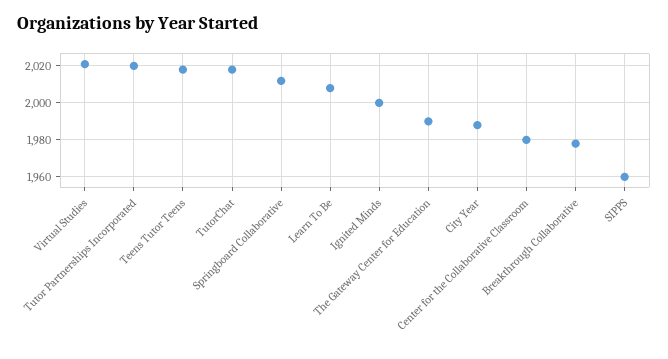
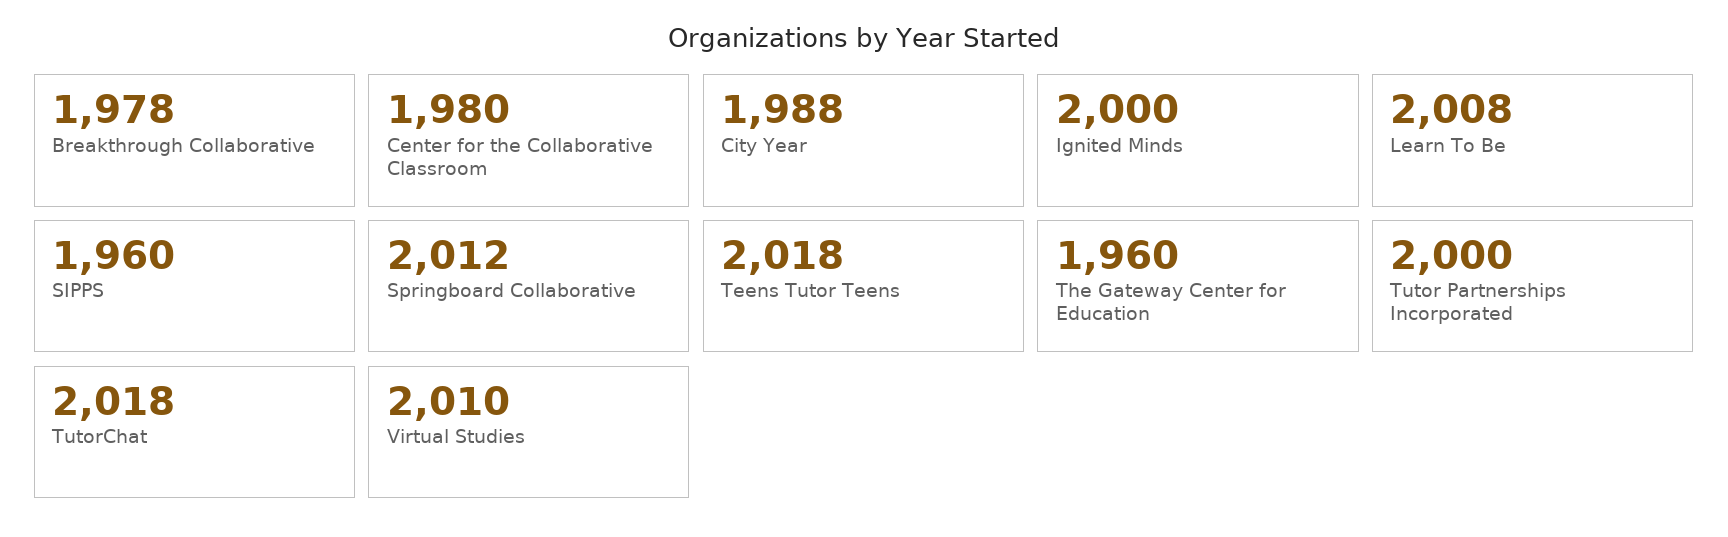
  {
-   "Virtual Studies": 2020,
+   "Virtual Studies": 2010,
-   "Tutor Partnerships Incorporated": 2020,
+   "Tutor Partnerships Incorporated": 2000,
    "Teens Tutor Teens": 2018,
    "TutorChat": 2018,
    "Springboard Collaborative": 2012,
    "Learn To Be": 2008,
    "Ignited Minds": 2000,
-   "The Gateway Center for Education": 1990,
+   "The Gateway Center for Education": 1960,
    "City Year": 1988,
    "Center for the Collaborative Classroom": 1980,
    "Breakthrough Collaborative": 1978,
    "SIPPS": 1960
  }

